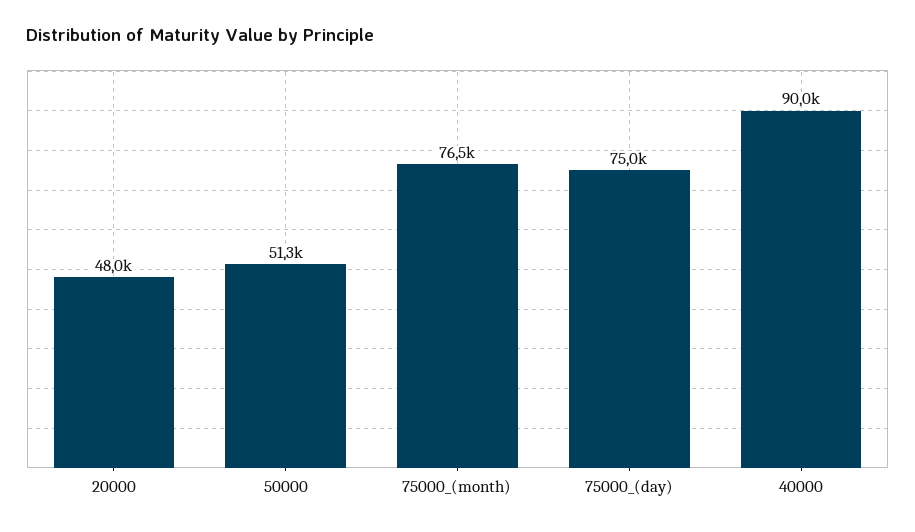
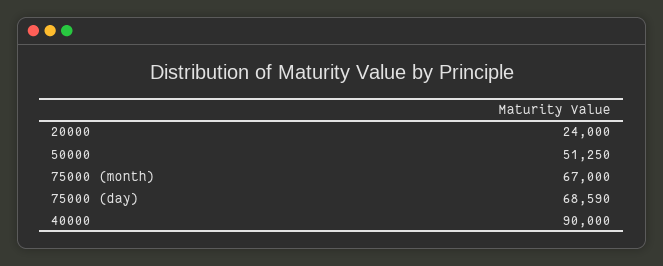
  {
-   "20000": 48000,
+   "20000": 24000,
    "50000": 51250,
-   "75000_(month)": 76500,
+   "75000_(month)": 67000,
-   "75000_(day)": 75000,
+   "75000_(day)": 68590,
    "40000": 90000
  }

